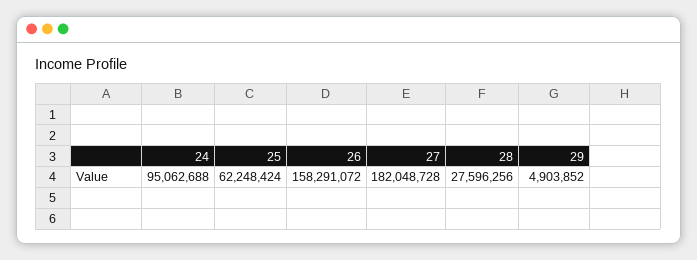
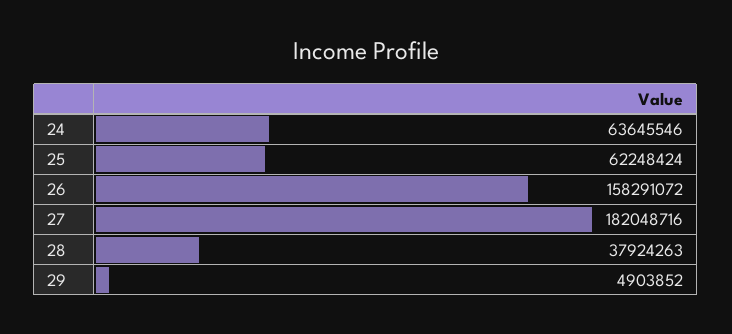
  {
-   "24": 95062688,
+   "24": 63645546,
    "25": 62248424,
    "26": 158291072,
-   "27": 182048728,
+   "27": 182048716,
-   "28": 27596256,
+   "28": 37924263,
    "29": 4903852
  }

